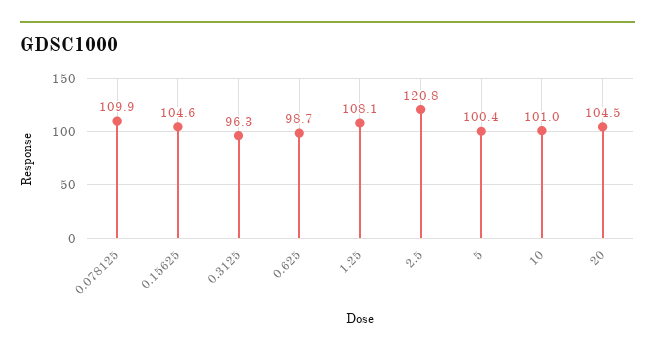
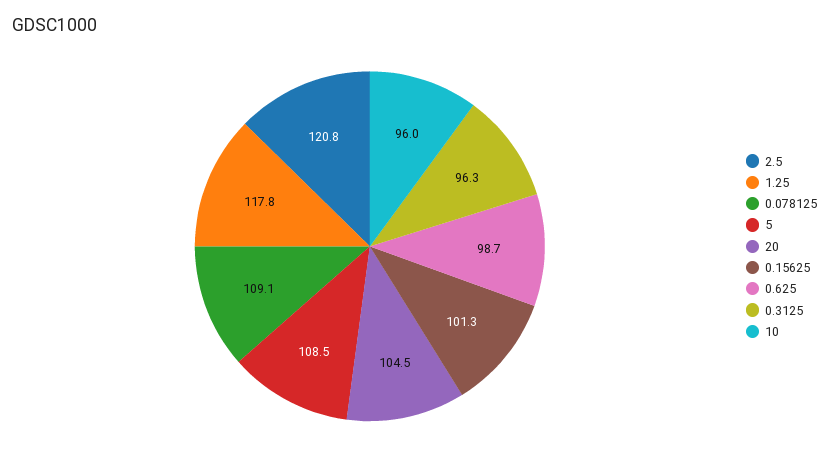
  {
-   "0.078125": 109.9,
+   "0.078125": 109.1,
-   "0.15625": 104.6,
+   "0.15625": 101.3,
    "0.3125": 96.3,
    "0.625": 98.7,
-   "1.25": 108.1,
+   "1.25": 117.8,
    "2.5": 120.8,
-   "5": 100.4,
+   "5": 108.5,
-   "10": 101,
+   "10": 96,
    "20": 104.5
  }

